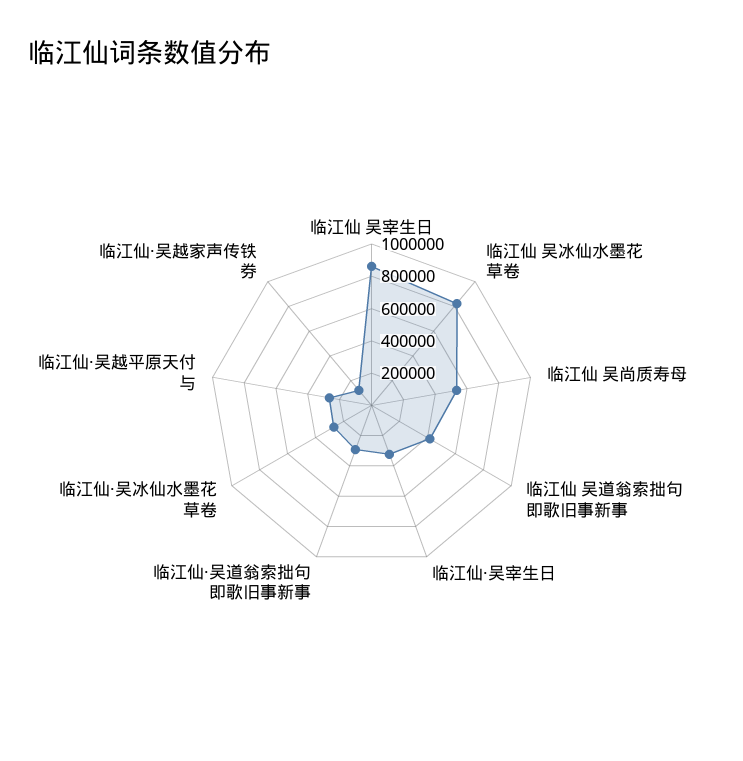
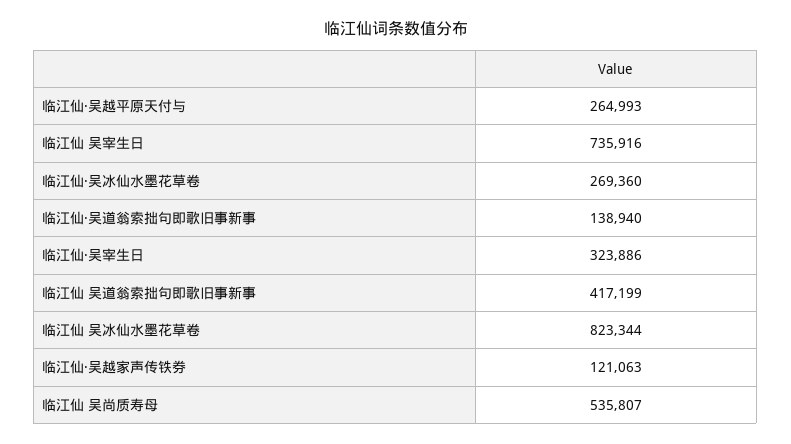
  {
-   "临江仙 吴宰生日": 850000,
+   "临江仙 吴宰生日": 735916,
    "临江仙 吴冰仙水墨花草卷": 823344,
    "临江仙 吴尚质寿母": 535807,
    "临江仙 吴道翁索拙句即歌旧事新事": 417199,
    "临江仙·吴宰生日": 323886,
-   "临江仙·吴道翁索拙句即歌旧事新事": 300000,
+   "临江仙·吴道翁索拙句即歌旧事新事": 138940,
    "临江仙·吴冰仙水墨花草卷": 269360,
    "临江仙·吴越平原天付与": 264993,
    "临江仙·吴越家声传铁券": 121063
  }

